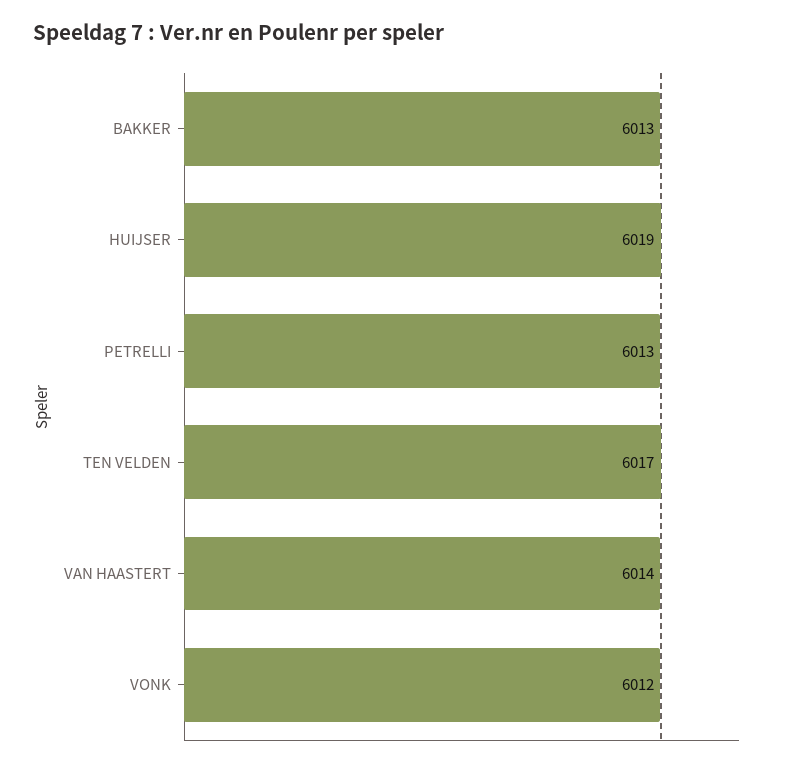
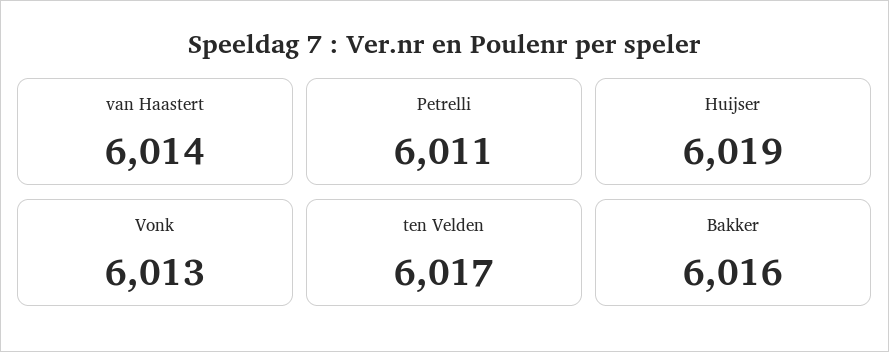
  {
-   "BAKKER": 6013,
+   "BAKKER": 6016,
    "HUIJSER": 6019,
-   "PETRELLI": 6013,
+   "PETRELLI": 6011,
    "TEN VELDEN": 6017,
    "VAN HAASTERT": 6014,
-   "VONK": 6012
+   "VONK": 6013
  }

